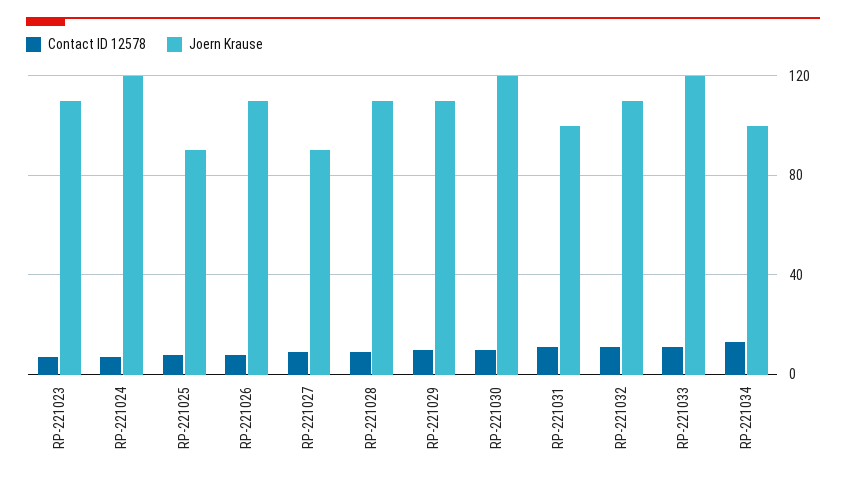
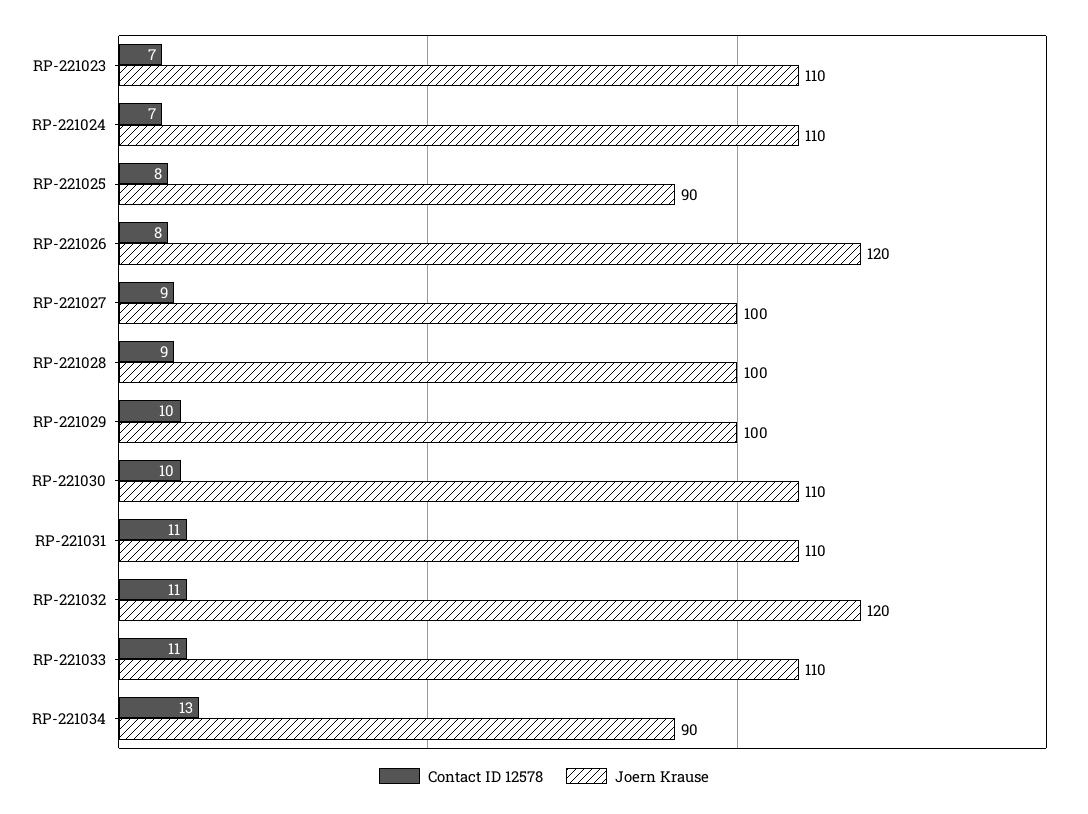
  {
    "Contact ID 12578": {
      "RP-221023": 7,
      "RP-221024": 7,
      "RP-221025": 8,
      "RP-221026": 8,
      "RP-221027": 9,
      "RP-221028": 9,
      "RP-221029": 10,
      "RP-221030": 10,
      "RP-221031": 11,
      "RP-221032": 11,
      "RP-221033": 11,
      "RP-221034": 13
    },
    "Joern Krause": {
      "RP-221023": 110,
-     "RP-221024": 120,
+     "RP-221024": 110,
      "RP-221025": 90,
-     "RP-221026": 110,
+     "RP-221026": 120,
-     "RP-221027": 90,
+     "RP-221027": 100,
-     "RP-221028": 110,
+     "RP-221028": 100,
-     "RP-221029": 110,
+     "RP-221029": 100,
-     "RP-221030": 120,
+     "RP-221030": 110,
-     "RP-221031": 100,
+     "RP-221031": 110,
-     "RP-221032": 110,
+     "RP-221032": 120,
-     "RP-221033": 120,
+     "RP-221033": 110,
-     "RP-221034": 100
+     "RP-221034": 90
    }
  }

